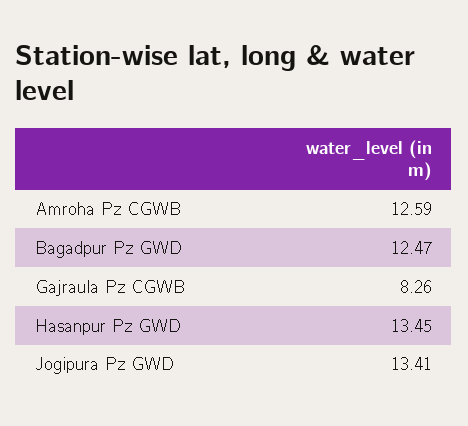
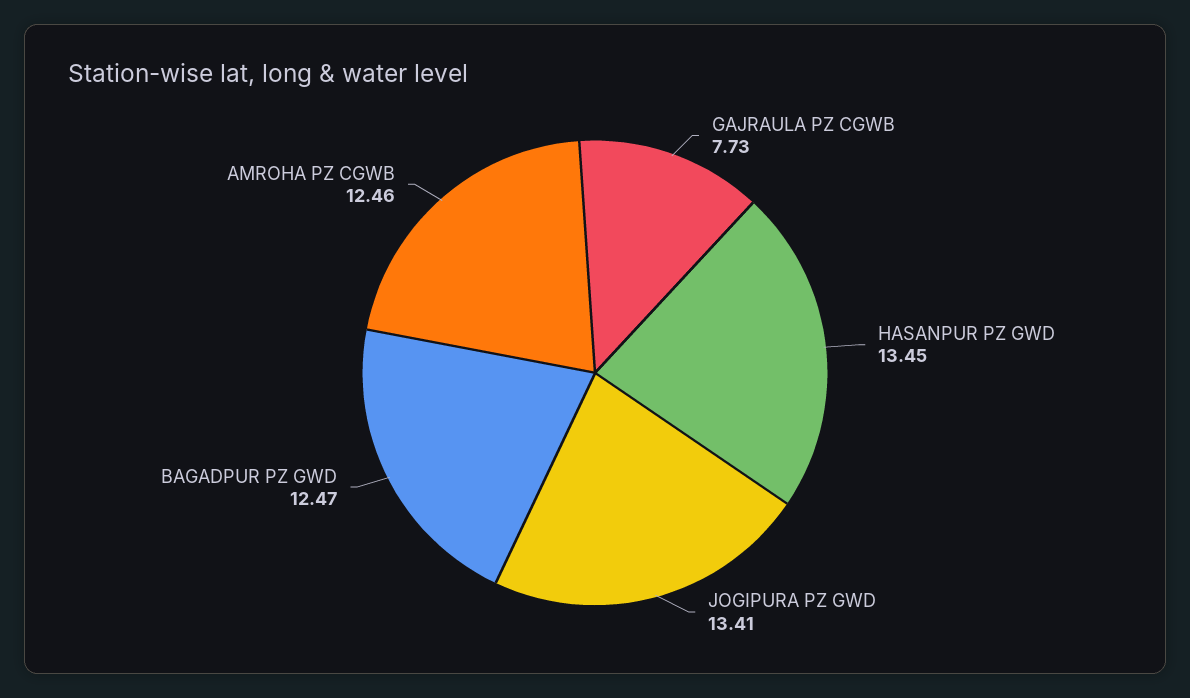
  {
-   "Amroha Pz CGWB": 12.59,
+   "Amroha Pz CGWB": 12.46,
    "Bagadpur Pz GWD": 12.47,
-   "Gajraula Pz CGWB": 8.26,
+   "Gajraula Pz CGWB": 7.73,
    "Hasanpur Pz GWD": 13.45,
    "Jogipura Pz GWD": 13.41
  }

